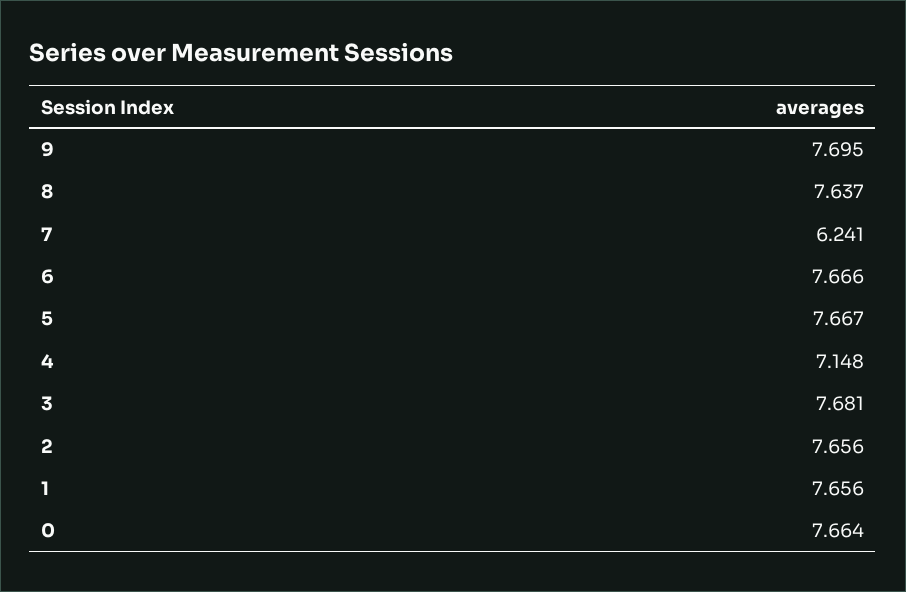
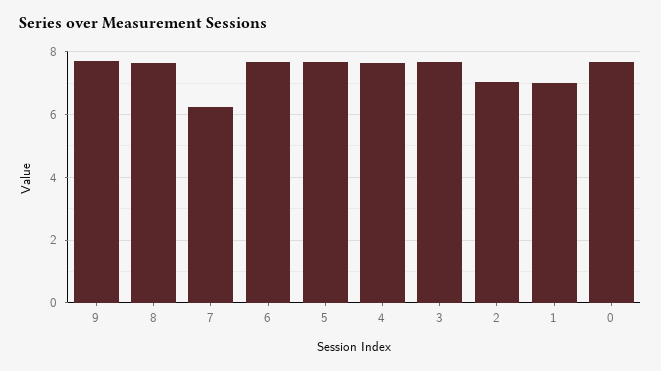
  {
    "9": 7.695,
    "8": 7.637,
    "7": 6.241,
    "6": 7.666,
    "5": 7.667,
-   "4": 7.148,
+   "4": 7.6,
    "3": 7.681,
-   "2": 7.656,
+   "2": 7,
-   "1": 7.656,
+   "1": 7,
    "0": 7.664
  }

